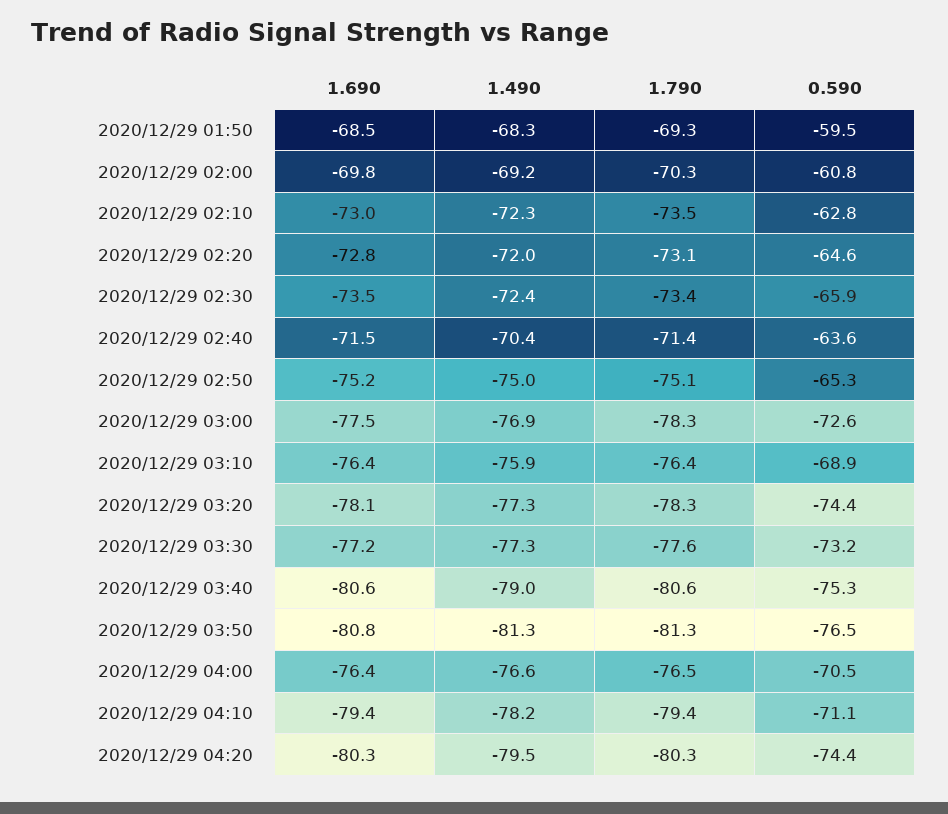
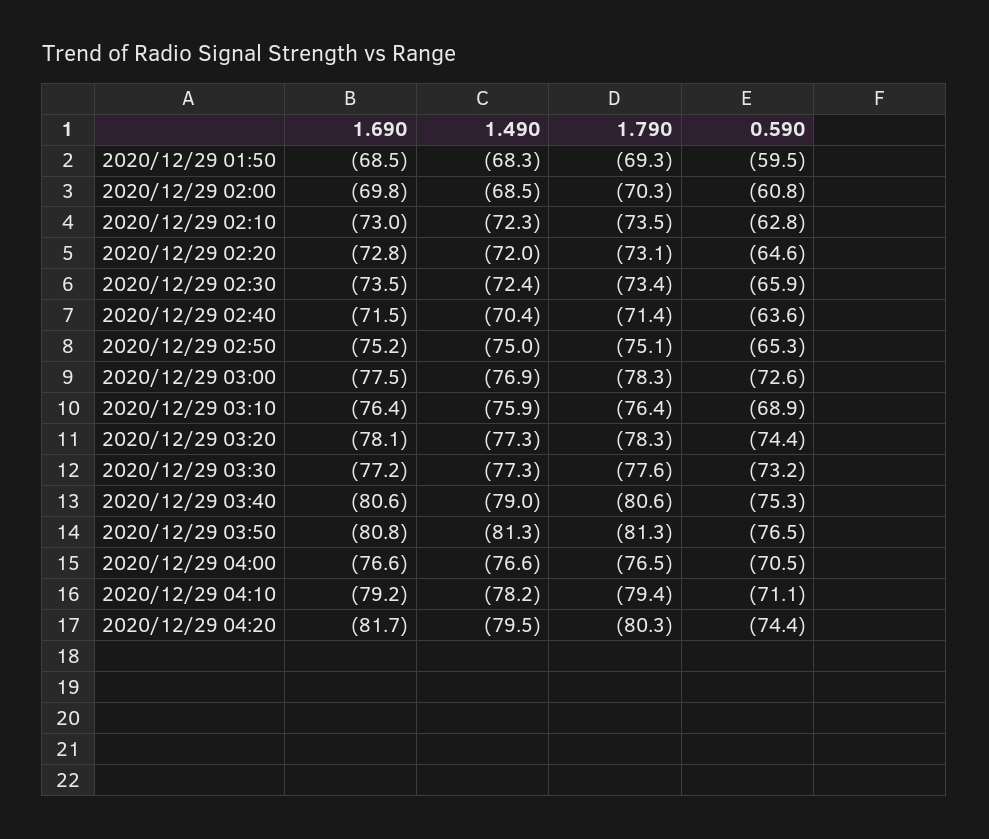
  {
    "1.690": {
      "2020/12/29 01:50": -68.5,
      "2020/12/29 02:00": -69.8,
      "2020/12/29 02:10": -73,
      "2020/12/29 02:20": -72.8,
      "2020/12/29 02:30": -73.5,
      "2020/12/29 02:40": -71.5,
      "2020/12/29 02:50": -75.2,
      "2020/12/29 03:00": -77.5,
      "2020/12/29 03:10": -76.4,
      "2020/12/29 03:20": -78.1,
      "2020/12/29 03:30": -77.2,
      "2020/12/29 03:40": -80.6,
      "2020/12/29 03:50": -80.8,
-     "2020/12/29 04:00": -76.4,
+     "2020/12/29 04:00": -76.6,
-     "2020/12/29 04:10": -79.4,
+     "2020/12/29 04:10": -79.2,
-     "2020/12/29 04:20": -80.3
+     "2020/12/29 04:20": -81.7
    },
    "1.490": {
      "2020/12/29 01:50": -68.3,
-     "2020/12/29 02:00": -69.2,
+     "2020/12/29 02:00": -68.5,
      "2020/12/29 02:10": -72.3,
      "2020/12/29 02:20": -72,
      "2020/12/29 02:30": -72.4,
      "2020/12/29 02:40": -70.4,
      "2020/12/29 02:50": -75,
      "2020/12/29 03:00": -76.9,
      "2020/12/29 03:10": -75.9,
      "2020/12/29 03:20": -77.3,
      "2020/12/29 03:30": -77.3,
      "2020/12/29 03:40": -79,
      "2020/12/29 03:50": -81.3,
      "2020/12/29 04:00": -76.6,
      "2020/12/29 04:10": -78.2,
      "2020/12/29 04:20": -79.5
    },
    "1.790": {
      "2020/12/29 01:50": -69.3,
      "2020/12/29 02:00": -70.3,
      "2020/12/29 02:10": -73.5,
      "2020/12/29 02:20": -73.1,
      "2020/12/29 02:30": -73.4,
      "2020/12/29 02:40": -71.4,
      "2020/12/29 02:50": -75.1,
      "2020/12/29 03:00": -78.3,
      "2020/12/29 03:10": -76.4,
      "2020/12/29 03:20": -78.3,
      "2020/12/29 03:30": -77.6,
      "2020/12/29 03:40": -80.6,
      "2020/12/29 03:50": -81.3,
      "2020/12/29 04:00": -76.5,
      "2020/12/29 04:10": -79.4,
      "2020/12/29 04:20": -80.3
    },
    "0.590": {
      "2020/12/29 01:50": -59.5,
      "2020/12/29 02:00": -60.8,
      "2020/12/29 02:10": -62.8,
      "2020/12/29 02:20": -64.6,
      "2020/12/29 02:30": -65.9,
      "2020/12/29 02:40": -63.6,
      "2020/12/29 02:50": -65.3,
      "2020/12/29 03:00": -72.6,
      "2020/12/29 03:10": -68.9,
      "2020/12/29 03:20": -74.4,
      "2020/12/29 03:30": -73.2,
      "2020/12/29 03:40": -75.3,
      "2020/12/29 03:50": -76.5,
      "2020/12/29 04:00": -70.5,
      "2020/12/29 04:10": -71.1,
      "2020/12/29 04:20": -74.4
    }
  }

